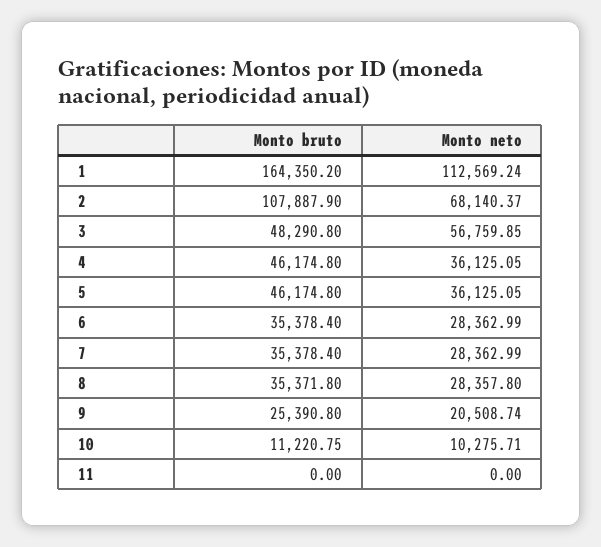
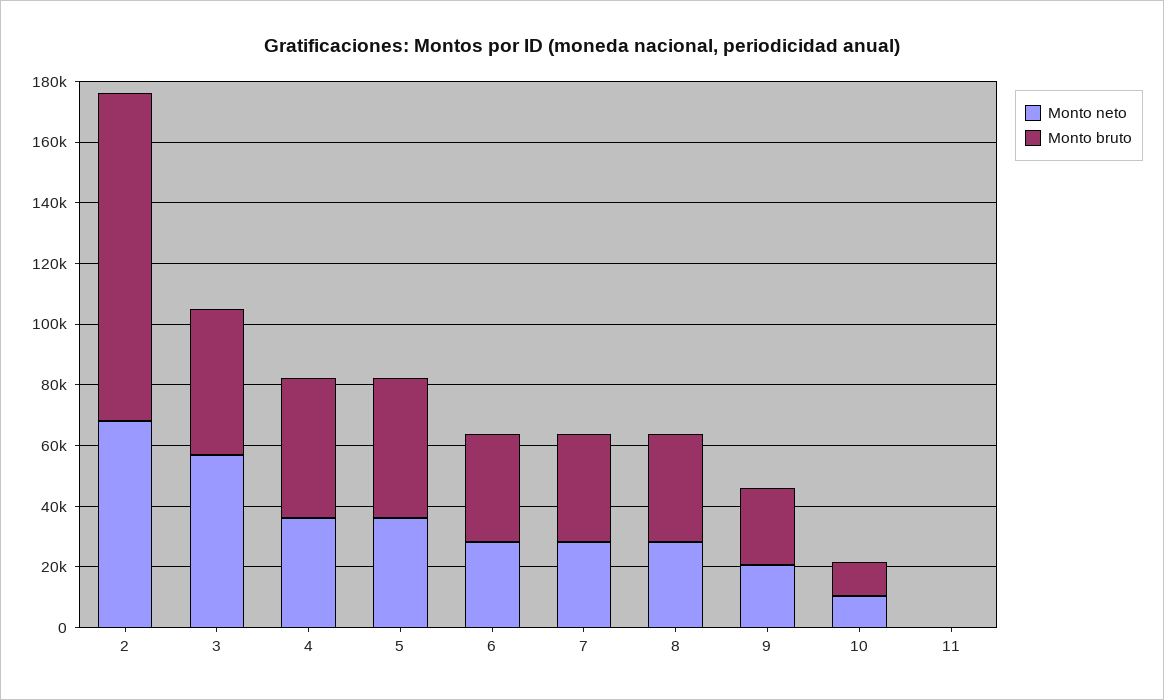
  {
    "Monto bruto": {
-     "1": 164350.2,
      "2": 107887.9,
      "3": 48290.8,
      "4": 46174.8,
      "5": 46174.8,
      "6": 35378.4,
      "7": 35378.4,
      "8": 35371.8,
      "9": 25390.8,
      "10": 11220.75,
      "11": 0
    },
    "Monto neto": {
-     "1": 112569.24,
      "2": 68140.37,
      "3": 56759.85,
      "4": 36125.05,
      "5": 36125.05,
      "6": 28362.99,
      "7": 28362.99,
      "8": 28357.8,
      "9": 20508.74,
      "10": 10275.71,
      "11": 0
    }
  }

